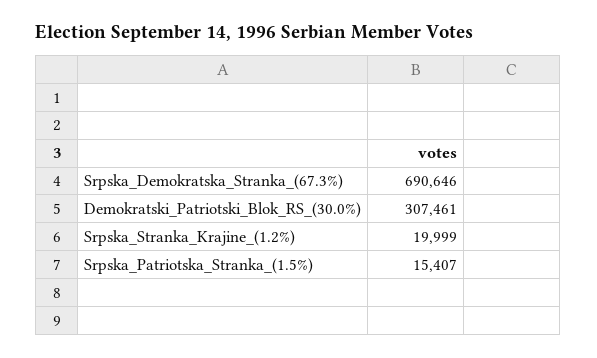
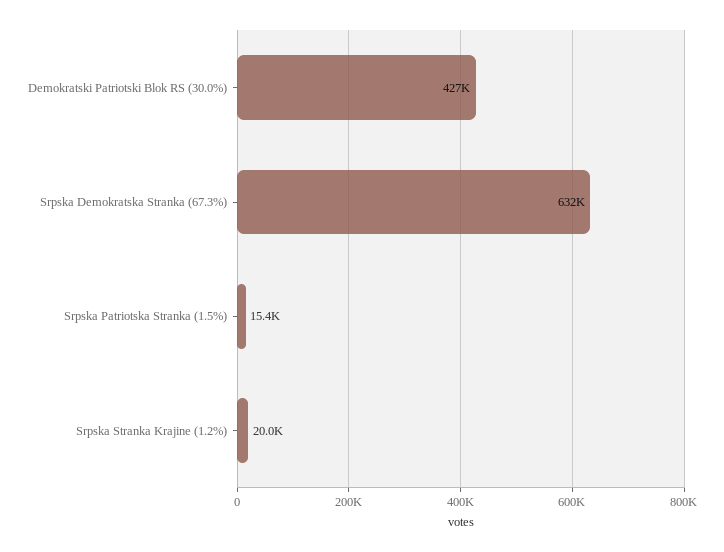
  {
-   "Srpska_Demokratska_Stranka_(67.3%)": 690646,
+   "Srpska_Demokratska_Stranka_(67.3%)": 632000,
-   "Demokratski_Patriotski_Blok_RS_(30.0%)": 307461,
+   "Demokratski_Patriotski_Blok_RS_(30.0%)": 427000,
    "Srpska_Stranka_Krajine_(1.2%)": 19999,
    "Srpska_Patriotska_Stranka_(1.5%)": 15407
  }

